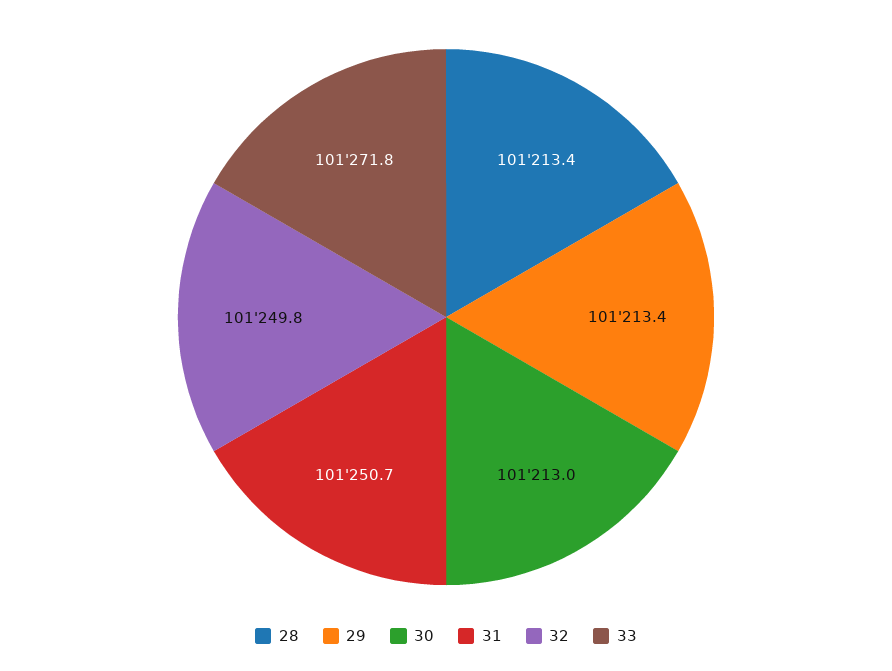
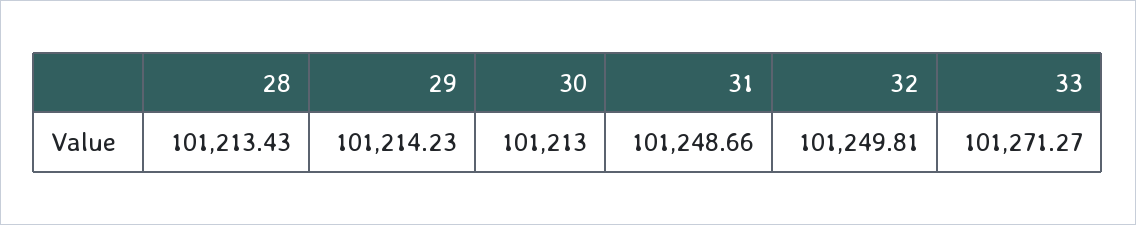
  {
    "28": 101213.43,
-   "29": 101213.4,
+   "29": 101214.23,
    "30": 101213,
-   "31": 101250.7,
+   "31": 101248.66,
    "32": 101249.81,
-   "33": 101271.8
+   "33": 101271.27
  }

